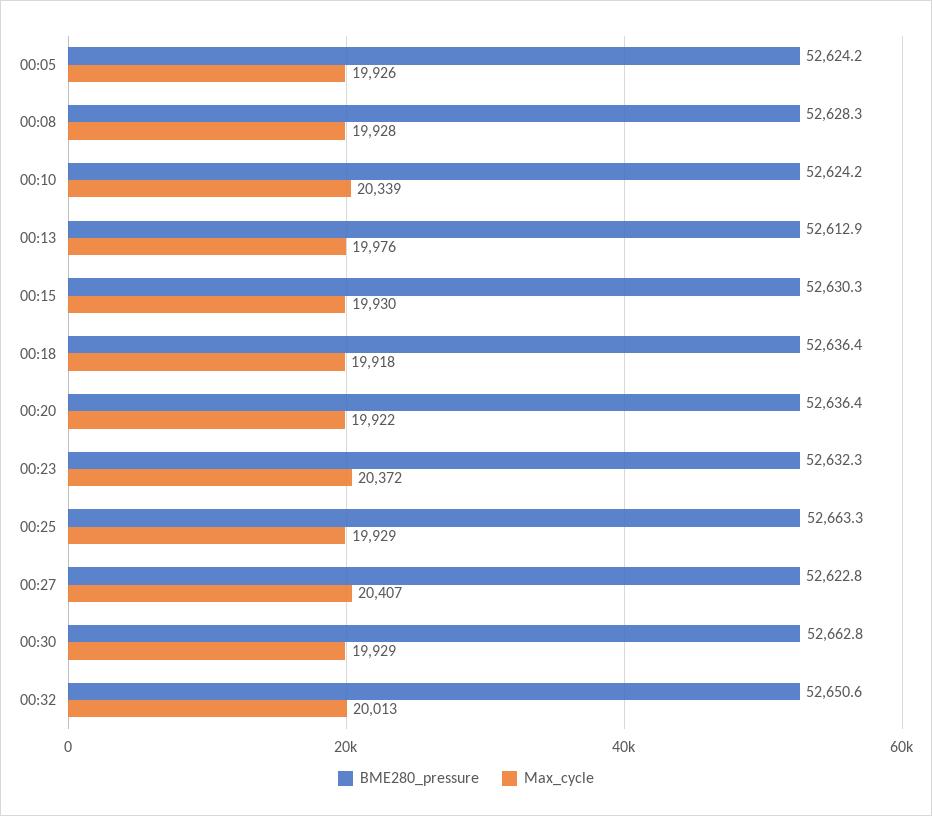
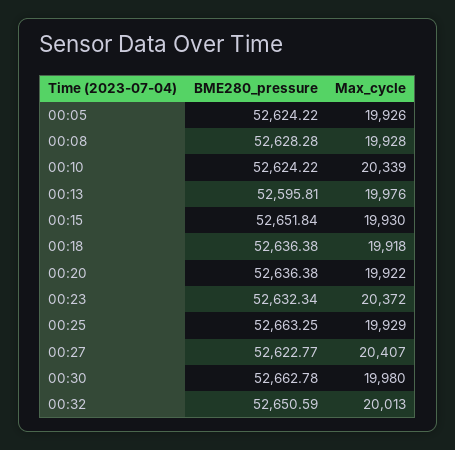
  {
    "BME280_pressure": {
      "00:05": 52624.22,
      "00:08": 52628.28,
      "00:10": 52624.22,
-     "00:13": 52612.9,
+     "00:13": 52595.81,
-     "00:15": 52630.3,
+     "00:15": 52651.84,
      "00:18": 52636.38,
      "00:20": 52636.38,
      "00:23": 52632.34,
      "00:25": 52663.25,
      "00:27": 52622.77,
      "00:30": 52662.78,
      "00:32": 52650.59
    },
    "Max_cycle": {
      "00:05": 19926,
      "00:08": 19928,
      "00:10": 20339,
      "00:13": 19976,
      "00:15": 19930,
      "00:18": 19918,
      "00:20": 19922,
      "00:23": 20372,
      "00:25": 19929,
      "00:27": 20407,
-     "00:30": 19929,
+     "00:30": 19980,
      "00:32": 20013
    }
  }

